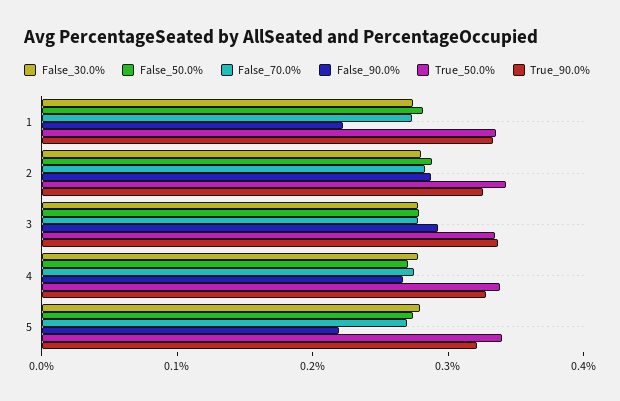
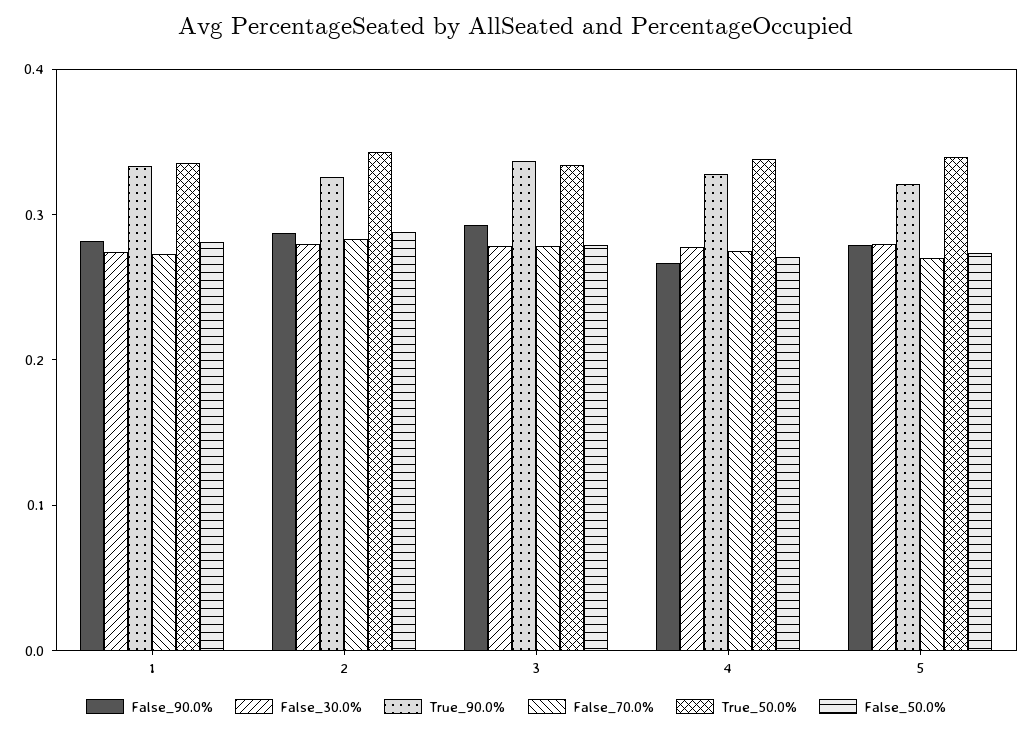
  {
    "False_30.0%": {
      "1": 0.28,
      "2": 0.28,
      "3": 0.28,
      "4": 0.28,
      "5": 0.28
    },
    "False_50.0%": {
      "1": 0.28,
      "2": 0.28,
      "3": 0.28,
      "4": 0.28,
      "5": 0.28
    },
    "False_70.0%": {
      "1": 0.28,
      "2": 0.28,
      "3": 0.28,
      "4": 0.28,
      "5": 0.28
    },
    "False_90.0%": {
-     "1": 0.22,
+     "1": 0.28,
      "2": 0.28,
      "3": 0.3,
      "4": 0.26,
-     "5": 0.22
+     "5": 0.28
    },
    "True_50.0%": {
      "1": 0.34,
      "2": 0.34,
      "3": 0.34,
      "4": 0.34,
      "5": 0.34
    },
    "True_90.0%": {
      "1": 0.34,
      "2": 0.32,
      "3": 0.34,
      "4": 0.32,
      "5": 0.32
    }
  }

